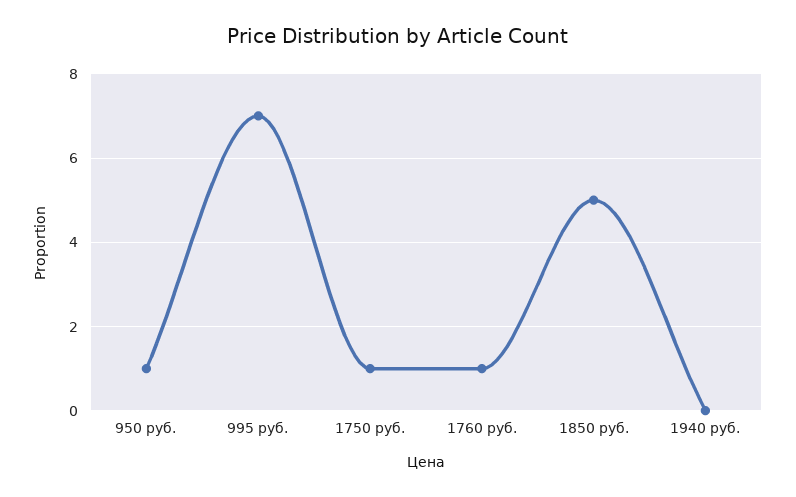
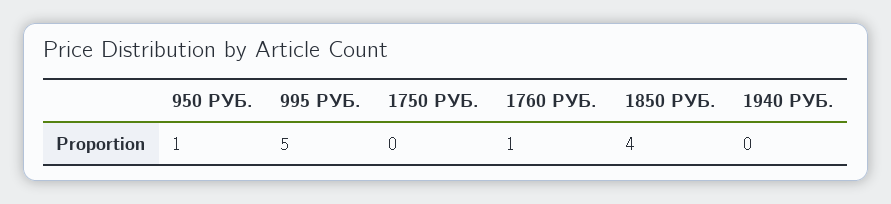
  {
    "950 руб.": 1,
-   "995 руб.": 7,
+   "995 руб.": 5,
-   "1750 руб.": 1,
+   "1750 руб.": 0,
    "1760 руб.": 1,
-   "1850 руб.": 5,
+   "1850 руб.": 4,
    "1940 руб.": 0
  }

